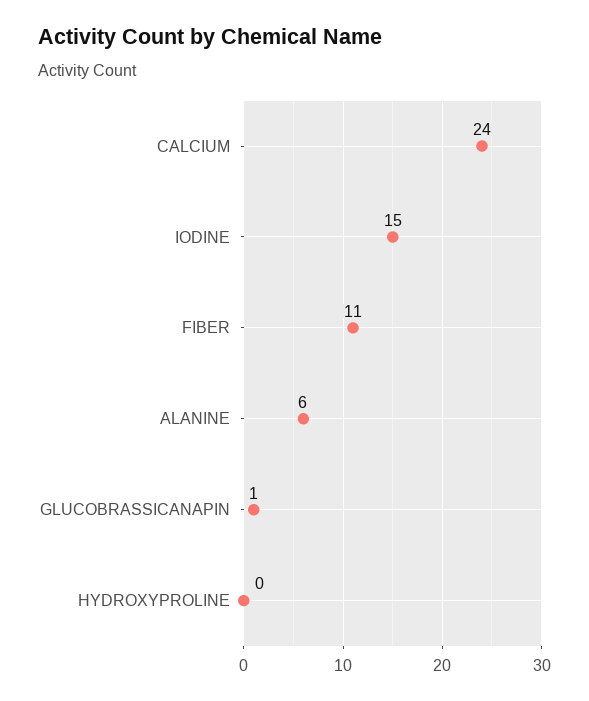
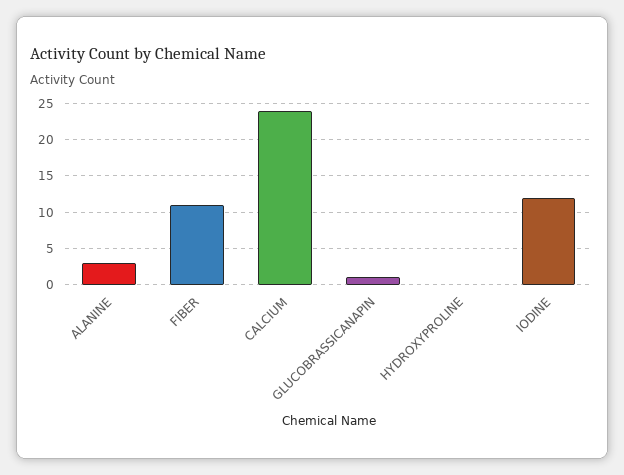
  {
    "CALCIUM": 24,
-   "IODINE": 15,
+   "IODINE": 12,
    "FIBER": 11,
-   "ALANINE": 6,
+   "ALANINE": 3,
    "GLUCOBRASSICANAPIN": 1,
    "HYDROXYPROLINE": 0
  }

